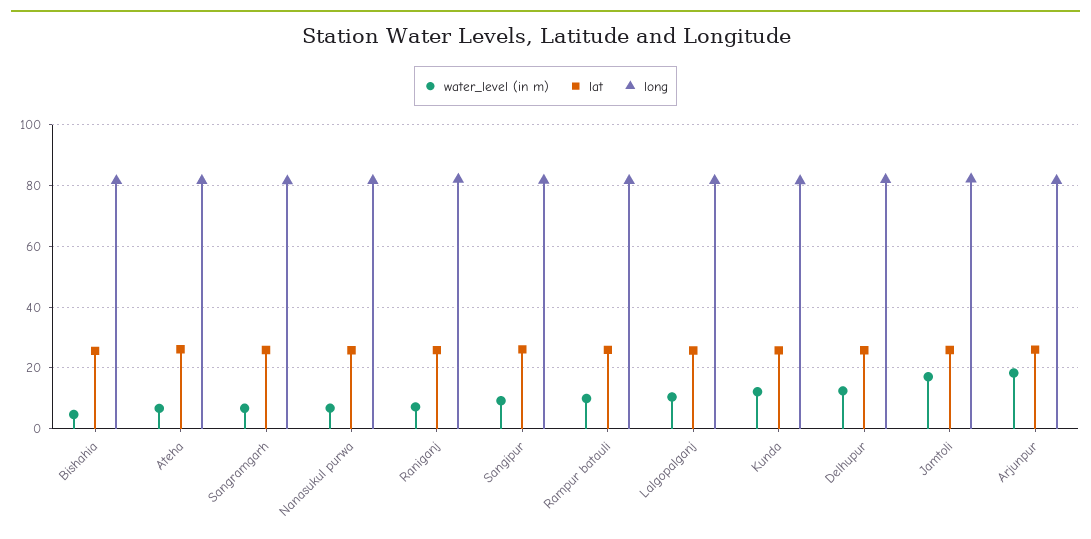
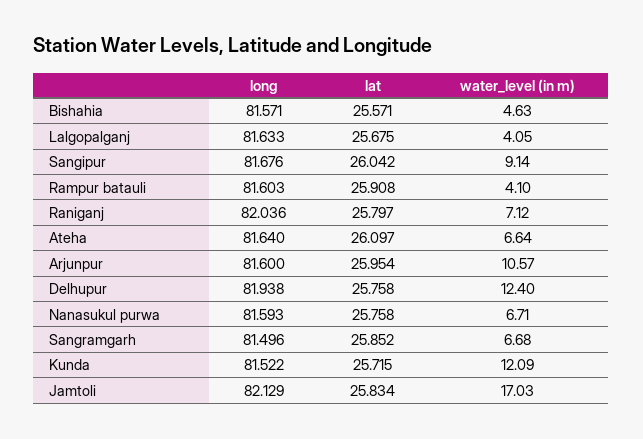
  {
    "water_level (in m)": {
      "Bishahia": 4.63,
      "Ateha": 6.64,
      "Sangramgarh": 6.68,
      "Nanasukul purwa": 6.71,
      "Raniganj": 7.12,
      "Sangipur": 9.14,
-     "Rampur batauli": 10,
+     "Rampur batauli": 4.1,
-     "Lalgopalganj": 10,
+     "Lalgopalganj": 4.05,
      "Kunda": 12.09,
      "Delhupur": 12.4,
      "Jamtoli": 17.03,
-     "Arjunpur": 18
+     "Arjunpur": 10.57
    },
    "lat": {
      "Bishahia": 25.571,
      "Ateha": 26.097,
      "Sangramgarh": 25.852,
      "Nanasukul purwa": 25.758,
      "Raniganj": 25.797,
      "Sangipur": 26.042,
      "Rampur batauli": 25.908,
      "Lalgopalganj": 25.675,
      "Kunda": 25.715,
      "Delhupur": 25.758,
      "Jamtoli": 25.834,
      "Arjunpur": 25.954
    },
    "long": {
      "Bishahia": 81.571,
      "Ateha": 81.64,
      "Sangramgarh": 81.496,
      "Nanasukul purwa": 81.593,
      "Raniganj": 82.036,
      "Sangipur": 81.676,
      "Rampur batauli": 81.603,
      "Lalgopalganj": 81.633,
      "Kunda": 81.522,
      "Delhupur": 81.938,
      "Jamtoli": 82.129,
      "Arjunpur": 81.6
    }
  }

